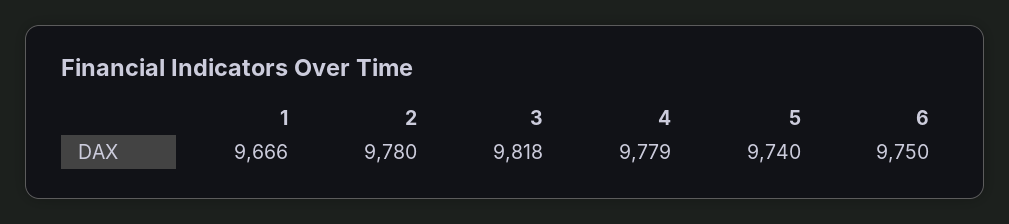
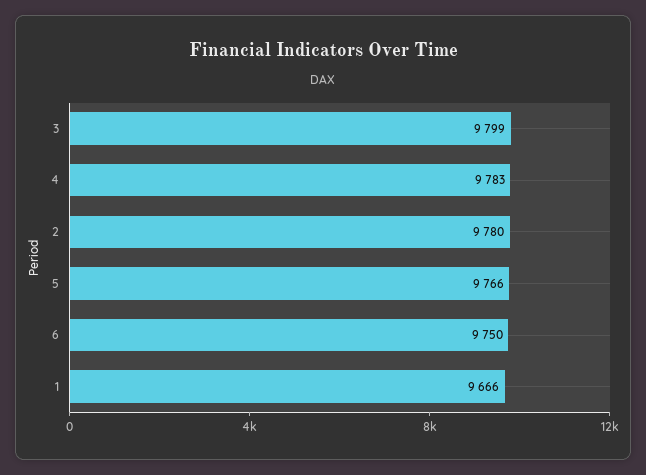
  {
    "1": 9666,
    "2": 9780,
-   "3": 9818,
+   "3": 9799,
-   "4": 9779,
+   "4": 9783,
-   "5": 9740,
+   "5": 9766,
    "6": 9750
  }

